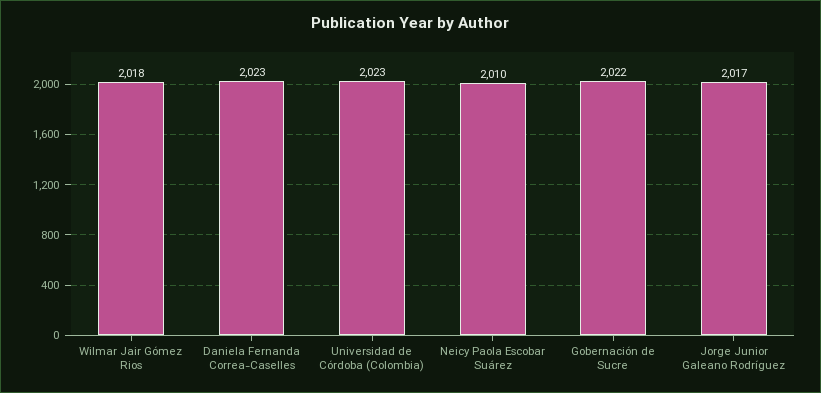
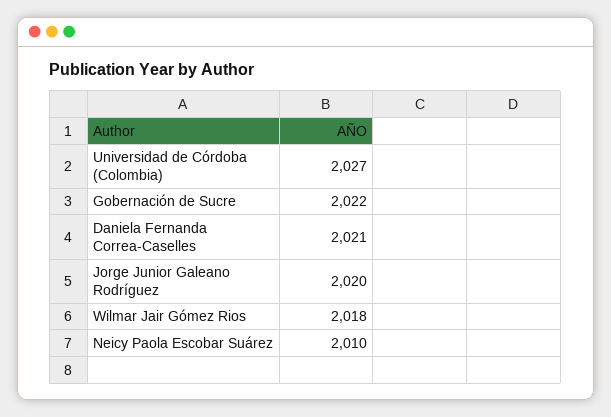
  {
    "Wilmar Jair Gómez Rios": 2018,
-   "Daniela Fernanda Correa-Caselles": 2023,
+   "Daniela Fernanda Correa-Caselles": 2021,
-   "Universidad de Córdoba (Colombia)": 2023,
+   "Universidad de Córdoba (Colombia)": 2027,
    "Neicy Paola Escobar Suárez": 2010,
    "Gobernación de Sucre": 2022,
-   "Jorge Junior Galeano Rodríguez": 2017
+   "Jorge Junior Galeano Rodríguez": 2020
  }

